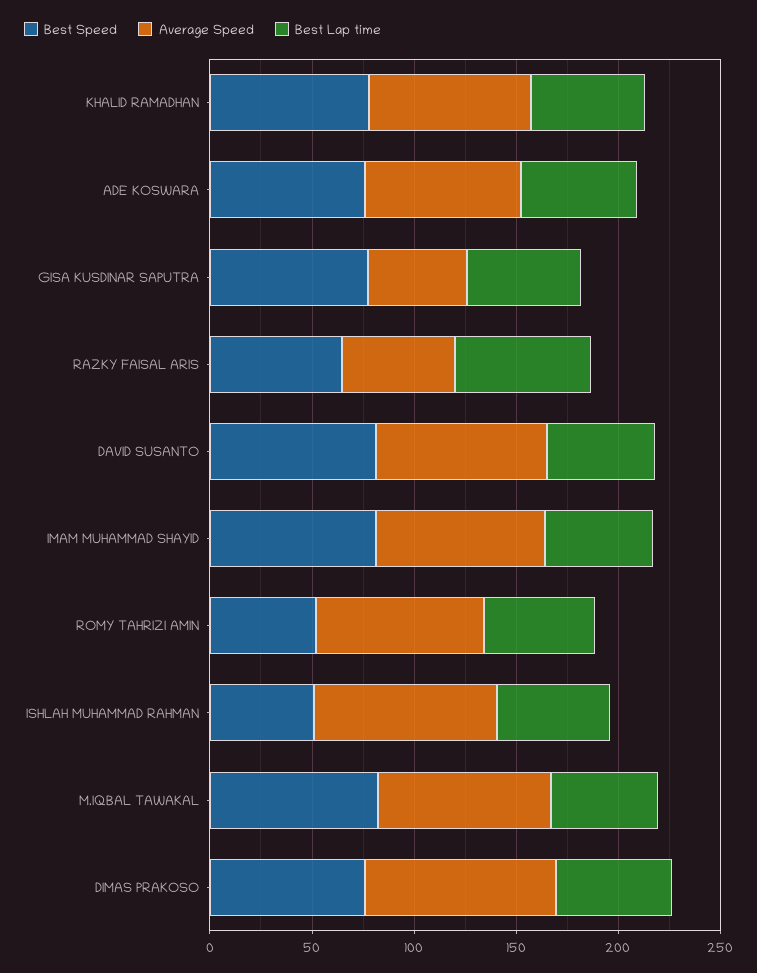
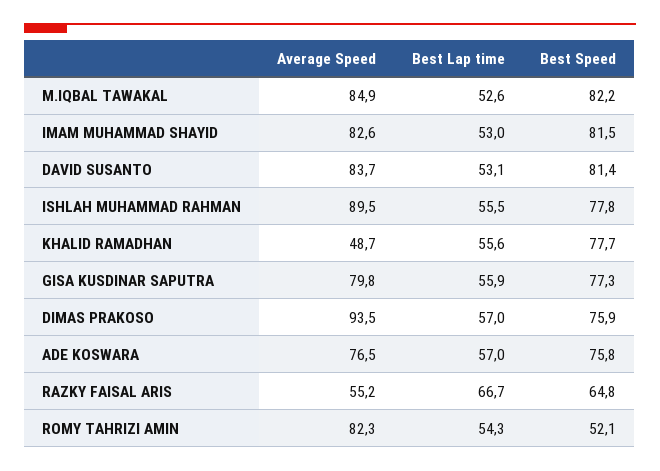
  {
    "Best Speed": {
      "KHALID RAMADHAN": 77.7,
      "ADE KOSWARA": 75.8,
      "GISA KUSDINAR SAPUTRA": 77.3,
      "RAZKY FAISAL ARIS": 64.8,
      "DAVID SUSANTO": 81.4,
      "IMAM MUHAMMAD SHAYID": 81.5,
      "ROMY TAHRIZI AMIN": 52.1,
-     "ISHLAH MUHAMMAD RAHMAN": 50,
+     "ISHLAH MUHAMMAD RAHMAN": 77.8,
      "M.IQBAL TAWAKAL": 82.2,
      "DIMAS PRAKOSO": 75.9
    },
    "Average Speed": {
-     "KHALID RAMADHAN": 80,
+     "KHALID RAMADHAN": 48.7,
      "ADE KOSWARA": 76.5,
-     "GISA KUSDINAR SAPUTRA": 50,
+     "GISA KUSDINAR SAPUTRA": 79.8,
      "RAZKY FAISAL ARIS": 55.2,
      "DAVID SUSANTO": 83.7,
      "IMAM MUHAMMAD SHAYID": 82.6,
      "ROMY TAHRIZI AMIN": 82.3,
      "ISHLAH MUHAMMAD RAHMAN": 89.5,
      "M.IQBAL TAWAKAL": 84.9,
      "DIMAS PRAKOSO": 93.5
    },
    "Best Lap time": {
      "KHALID RAMADHAN": 55.6,
      "ADE KOSWARA": 57,
      "GISA KUSDINAR SAPUTRA": 55.9,
      "RAZKY FAISAL ARIS": 66.7,
      "DAVID SUSANTO": 53.1,
      "IMAM MUHAMMAD SHAYID": 53,
      "ROMY TAHRIZI AMIN": 54.3,
      "ISHLAH MUHAMMAD RAHMAN": 55.5,
      "M.IQBAL TAWAKAL": 52.6,
      "DIMAS PRAKOSO": 57
    }
  }

